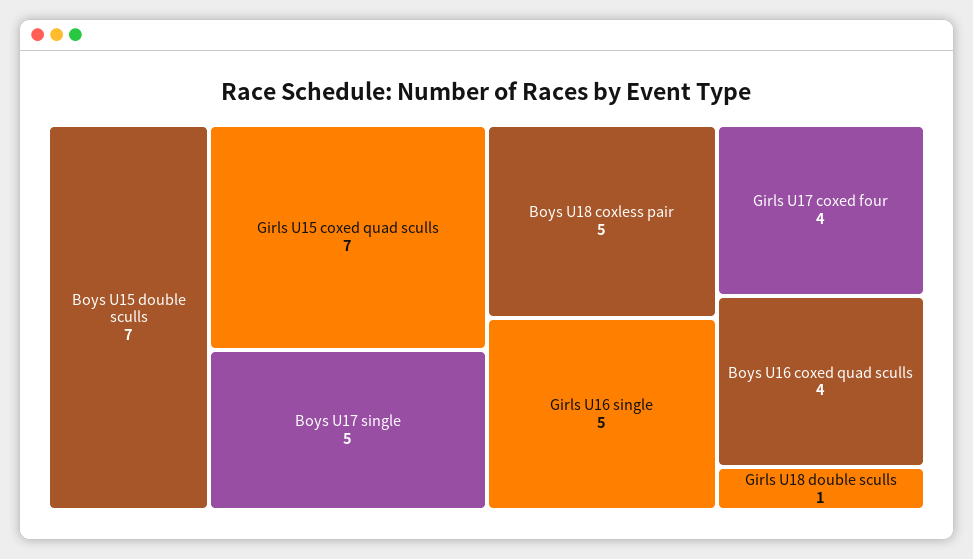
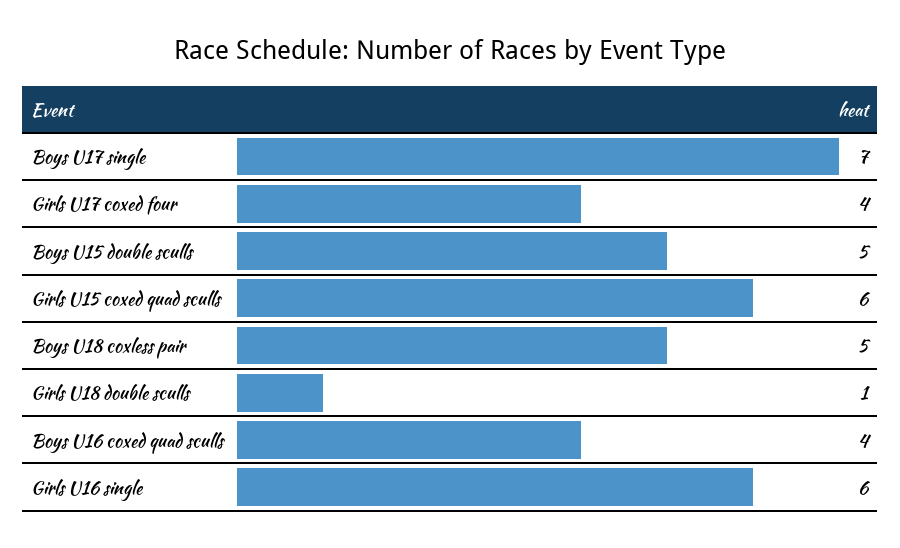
  {
-   "Boys U15 double sculls": 7,
+   "Boys U15 double sculls": 5,
-   "Girls U15 coxed quad sculls": 7,
+   "Girls U15 coxed quad sculls": 6,
-   "Boys U17 single": 5,
+   "Boys U17 single": 7,
    "Boys U18 coxless pair": 5,
-   "Girls U16 single": 5,
+   "Girls U16 single": 6,
    "Girls U17 coxed four": 4,
    "Boys U16 coxed quad sculls": 4,
    "Girls U18 double sculls": 1
  }

